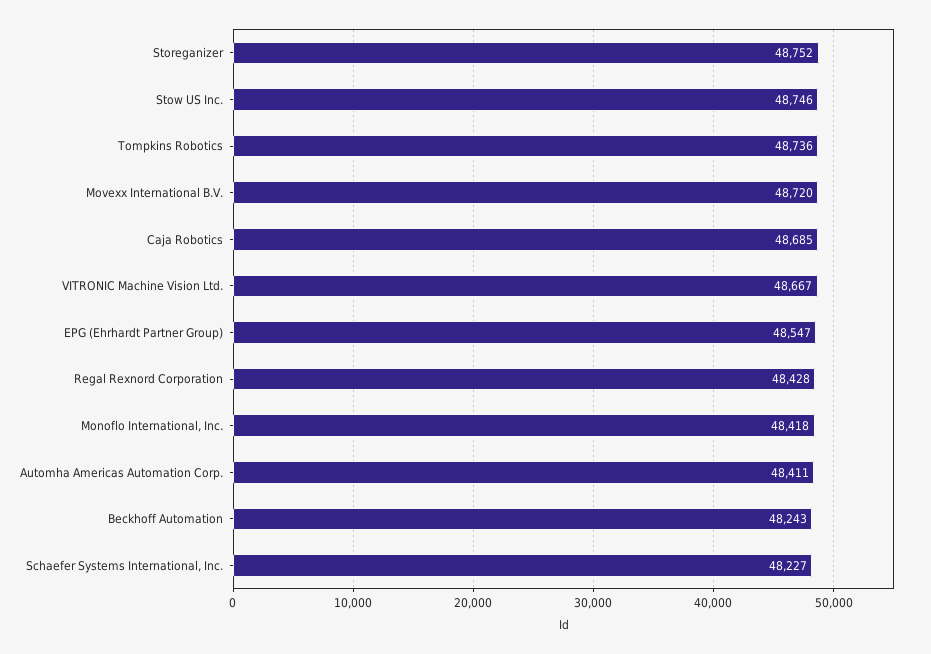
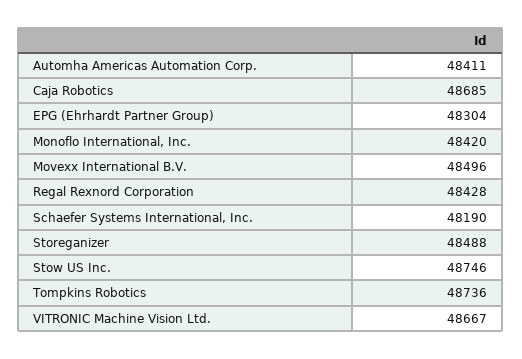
  {
-   "Storeganizer": 48752,
+   "Storeganizer": 48488,
    "Stow US Inc.": 48746,
    "Tompkins Robotics": 48736,
-   "Movexx International B.V.": 48720,
+   "Movexx International B.V.": 48496,
    "Caja Robotics": 48685,
    "VITRONIC Machine Vision Ltd.": 48667,
-   "EPG (Ehrhardt Partner Group)": 48547,
+   "EPG (Ehrhardt Partner Group)": 48304,
    "Regal Rexnord Corporation": 48428,
-   "Monoflo International, Inc.": 48418,
+   "Monoflo International, Inc.": 48420,
    "Automha Americas Automation Corp.": 48411,
-   "Beckhoff Automation": 48243,
-   "Schaefer Systems International, Inc.": 48227
+   "Schaefer Systems International, Inc.": 48190
  }

